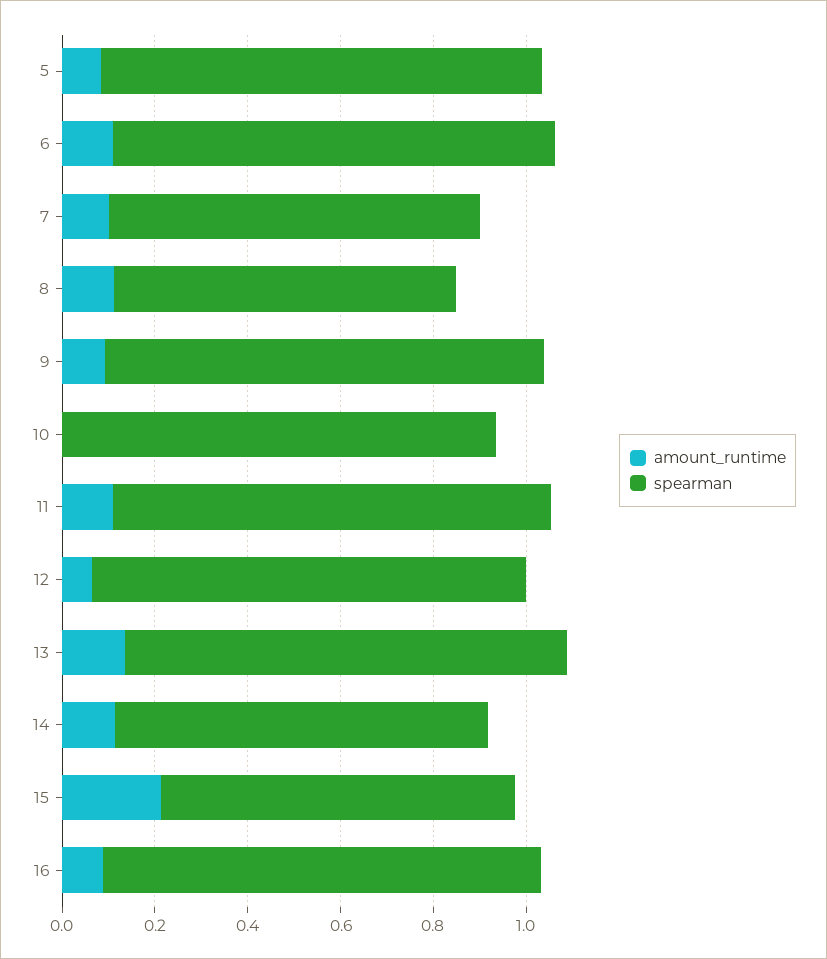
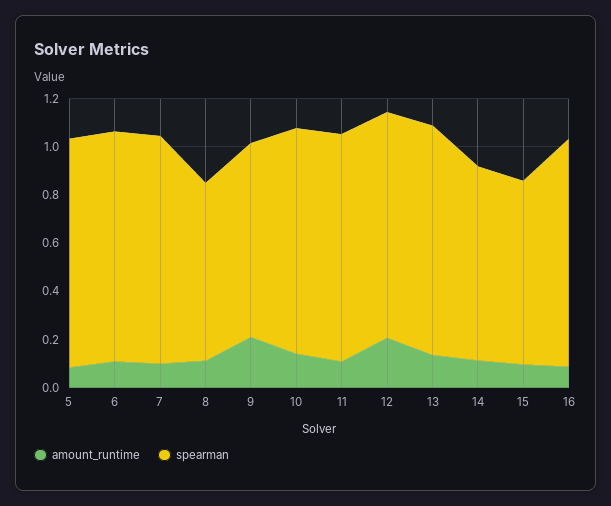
  {
    "amount_runtime": {
      "5": 0.1,
      "6": 0.1,
      "7": 0.1,
      "8": 0.1,
-     "9": 0.1,
+     "9": 0.2,
-     "10": 0,
+     "10": 0.15,
      "11": 0.1,
-     "12": 0.05,
+     "12": 0.2,
      "13": 0.15,
      "14": 0.1,
-     "15": 0.2,
+     "15": 0.1,
      "16": 0.1
    },
    "spearman": {
      "5": 0.95,
      "6": 0.95,
-     "7": 0.8,
+     "7": 0.95,
      "8": 0.75,
-     "9": 0.95,
+     "9": 0.8,
      "10": 0.95,
      "11": 0.95,
      "12": 0.95,
      "13": 0.95,
      "14": 0.8,
      "15": 0.75,
      "16": 0.95
    }
  }

